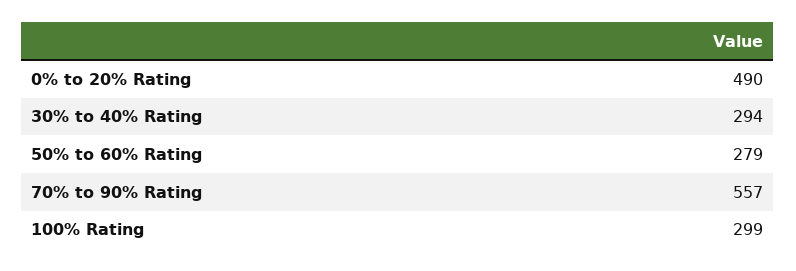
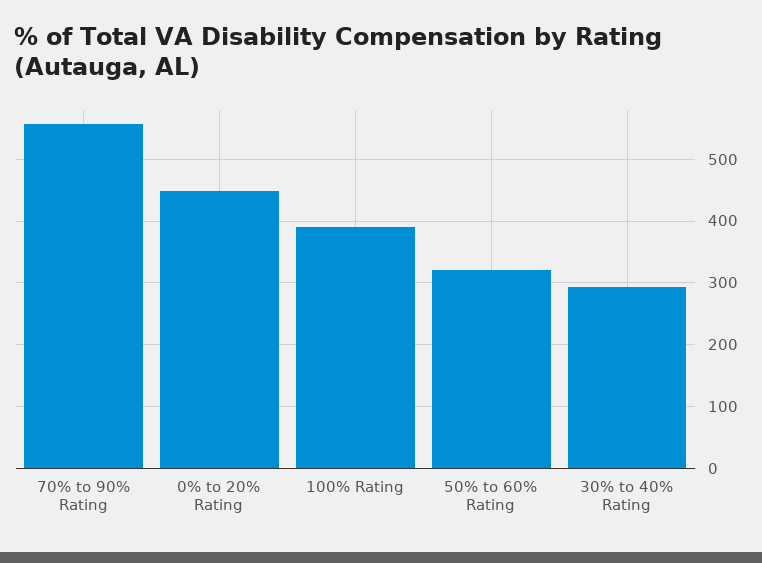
  {
-   "0% to 20% Rating": 490,
+   "0% to 20% Rating": 450,
    "30% to 40% Rating": 294,
-   "50% to 60% Rating": 279,
+   "50% to 60% Rating": 320,
    "70% to 90% Rating": 557,
-   "100% Rating": 299
+   "100% Rating": 390
  }

